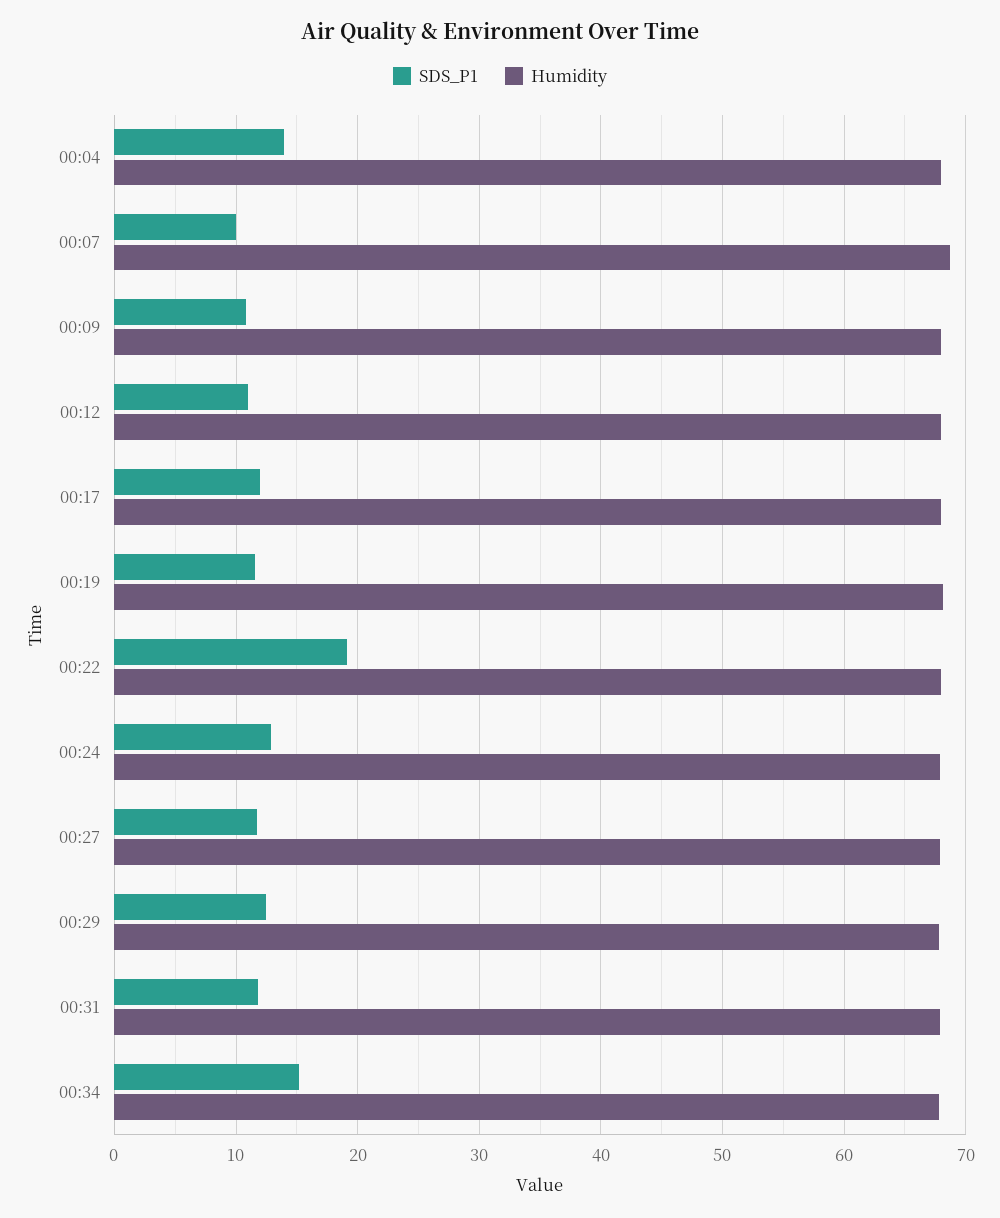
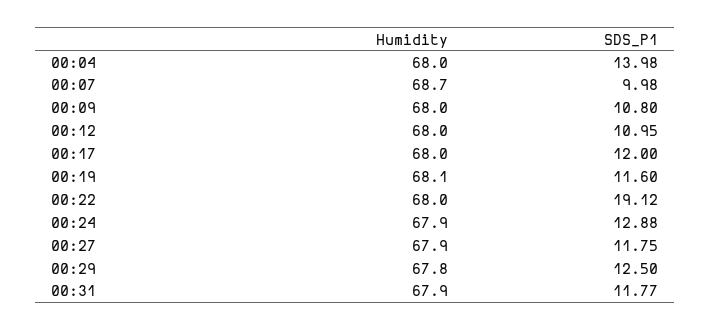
  {
    "SDS_P1": {
      "00:04": 13.98,
      "00:07": 9.98,
      "00:09": 10.8,
      "00:12": 10.95,
      "00:17": 12,
      "00:19": 11.6,
      "00:22": 19.12,
      "00:24": 12.88,
      "00:27": 11.75,
      "00:29": 12.5,
-     "00:31": 11.77,
+     "00:31": 11.77
-     "00:34": 15
    },
    "Humidity": {
      "00:04": 68,
      "00:07": 68.7,
      "00:09": 68,
      "00:12": 68,
      "00:17": 68,
      "00:19": 68.1,
      "00:22": 68,
      "00:24": 67.9,
      "00:27": 67.9,
      "00:29": 67.8,
-     "00:31": 67.9,
+     "00:31": 67.9
-     "00:34": 68
    }
  }

